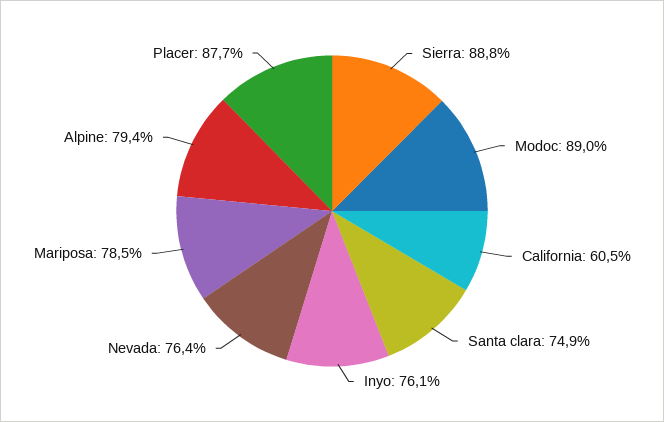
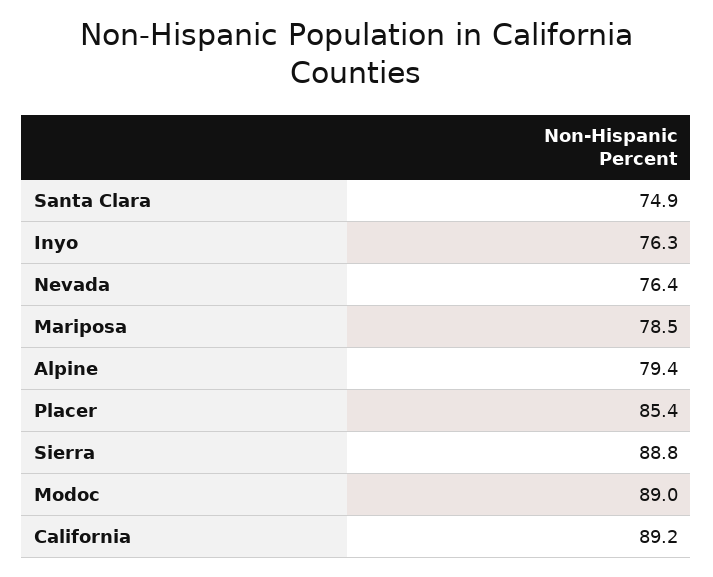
  {
    "Sierra": 88.8,
    "Modoc": 89,
-   "California": 60.5,
+   "California": 89.2,
    "Santa clara": 74.9,
-   "Inyo": 76.1,
+   "Inyo": 76.3,
    "Nevada": 76.4,
    "Mariposa": 78.5,
    "Alpine": 79.4,
-   "Placer": 87.7
+   "Placer": 85.4
  }

